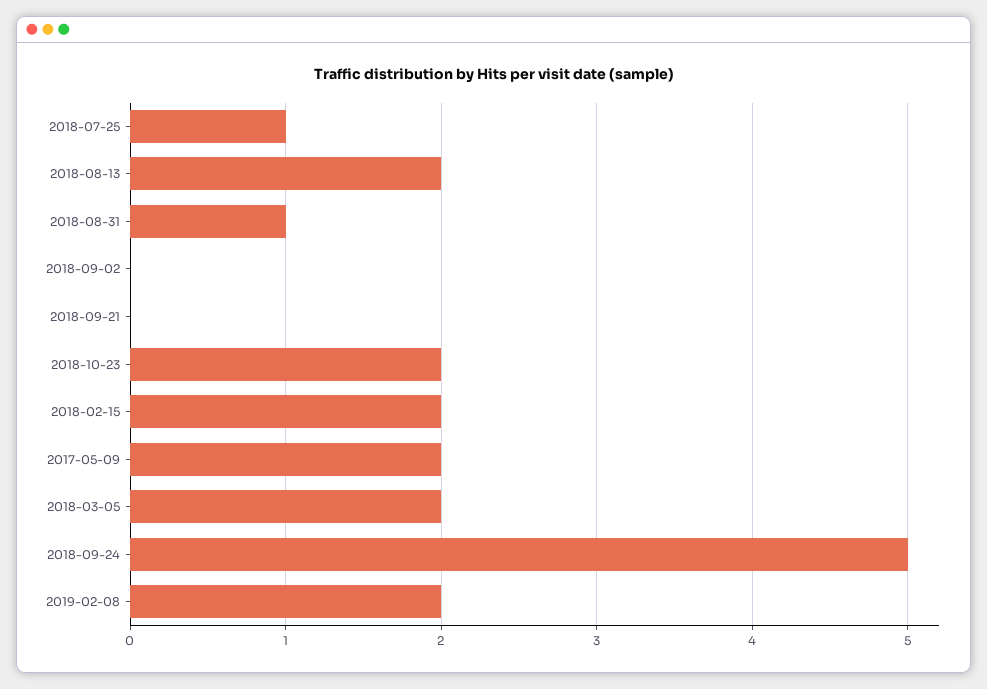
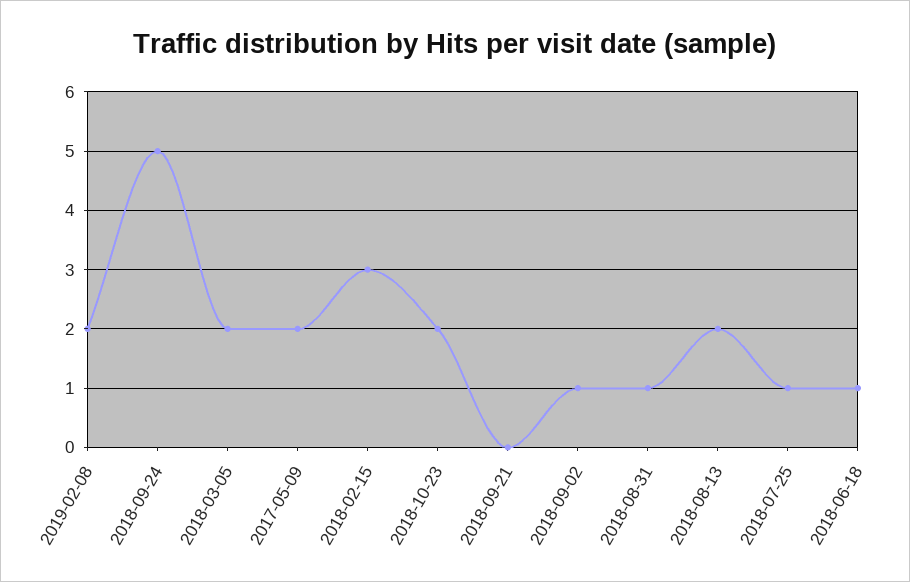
  {
    "2018-07-25": 1,
    "2018-08-13": 2,
    "2018-08-31": 1,
-   "2018-09-02": 0,
+   "2018-09-02": 1,
    "2018-09-21": 0,
    "2018-10-23": 2,
-   "2018-02-15": 2,
+   "2018-02-15": 3,
    "2017-05-09": 2,
    "2018-03-05": 2,
    "2018-09-24": 5,
-   "2019-02-08": 2
+   "2019-02-08": 2,
+   "2018-06-18": 1
  }

